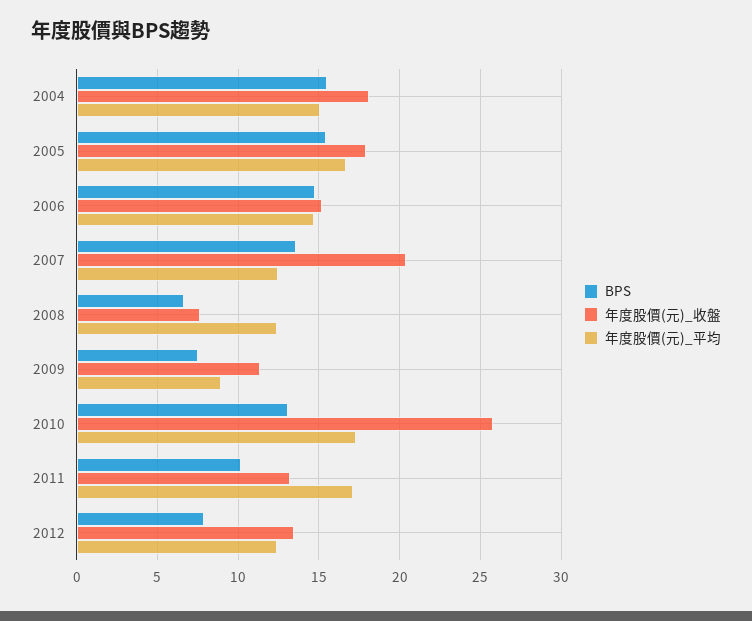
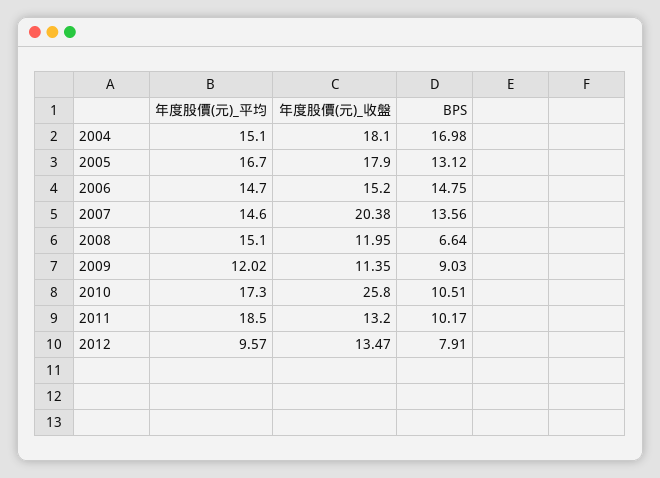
  {
    "BPS": {
-     "2004": 15.5,
+     "2004": 16.98,
-     "2005": 15.5,
+     "2005": 13.12,
      "2006": 14.75,
      "2007": 13.56,
      "2008": 6.64,
-     "2009": 7.5,
+     "2009": 9.03,
-     "2010": 13,
+     "2010": 10.51,
      "2011": 10.17,
      "2012": 7.91
    },
    "年度股價(元)_收盤": {
      "2004": 18.1,
      "2005": 17.9,
      "2006": 15.2,
      "2007": 20.38,
-     "2008": 7.5,
+     "2008": 11.95,
      "2009": 11.35,
      "2010": 25.8,
      "2011": 13.2,
      "2012": 13.47
    },
    "年度股價(元)_平均": {
      "2004": 15.1,
      "2005": 16.7,
      "2006": 14.7,
-     "2007": 12.5,
+     "2007": 14.6,
-     "2008": 12.5,
+     "2008": 15.1,
-     "2009": 9,
+     "2009": 12.02,
      "2010": 17.3,
-     "2011": 17,
+     "2011": 18.5,
-     "2012": 12.5
+     "2012": 9.57
    }
  }

